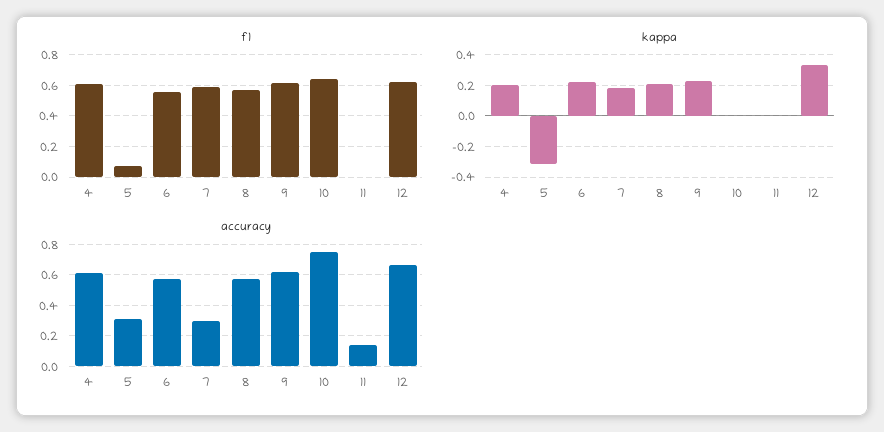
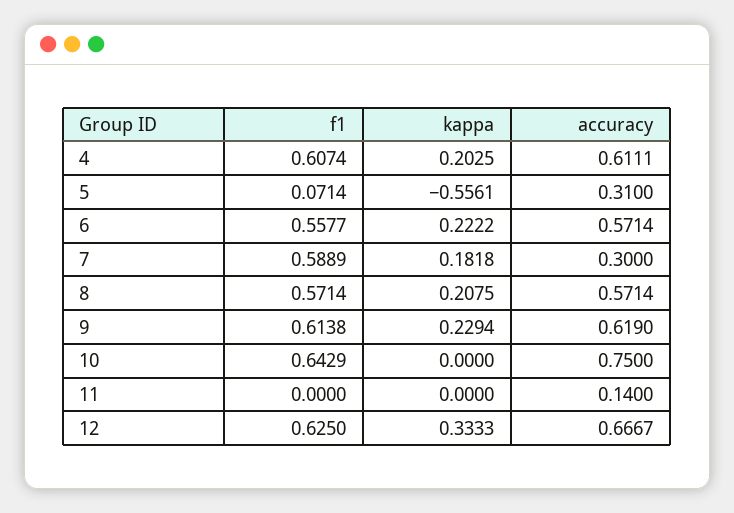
  {
    "f1": {
      "4": 0.6074,
      "5": 0.0714,
      "6": 0.5577,
      "7": 0.5889,
      "8": 0.5714,
      "9": 0.6138,
      "10": 0.6429,
      "11": 0,
      "12": 0.625
    },
    "kappa": {
      "4": 0.2025,
-     "5": -0.3,
+     "5": -0.5561,
      "6": 0.2222,
      "7": 0.1818,
      "8": 0.2075,
      "9": 0.2294,
      "10": 0,
      "11": 0,
      "12": 0.3333
    },
    "accuracy": {
      "4": 0.6111,
      "5": 0.31,
      "6": 0.5714,
      "7": 0.3,
      "8": 0.5714,
      "9": 0.619,
      "10": 0.75,
      "11": 0.14,
      "12": 0.6667
    }
  }

